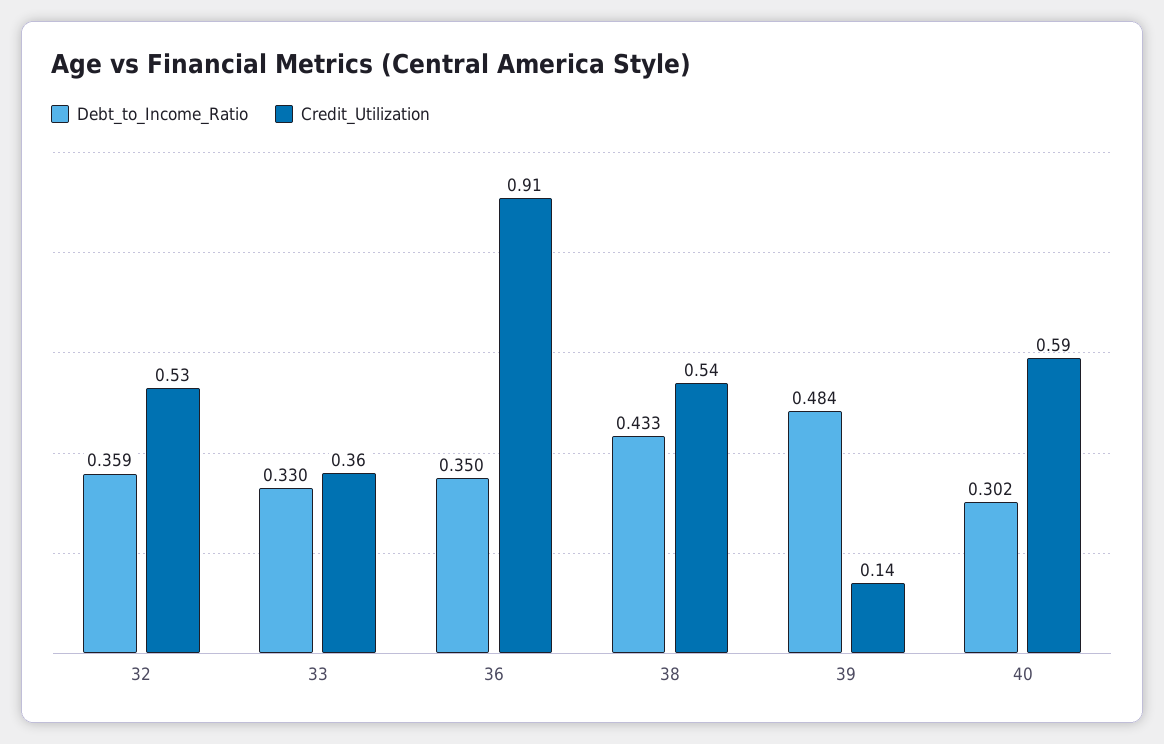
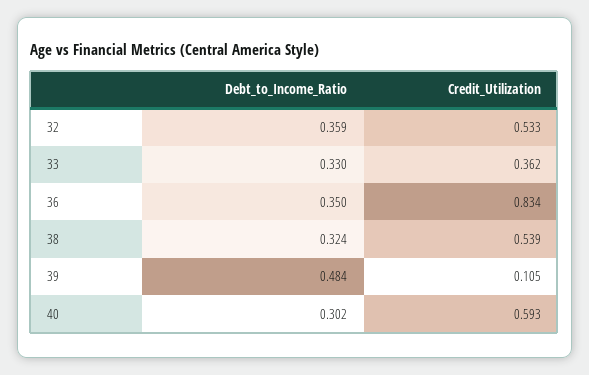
  {
    "Debt_to_Income_Ratio": {
      "32": 0.359,
      "33": 0.33,
      "36": 0.35,
-     "38": 0.433,
+     "38": 0.324,
      "39": 0.484,
      "40": 0.302
    },
    "Credit_Utilization": {
      "32": 0.533,
      "33": 0.362,
-     "36": 0.91,
+     "36": 0.834,
      "38": 0.539,
-     "39": 0.14,
+     "39": 0.105,
      "40": 0.593
    }
  }

